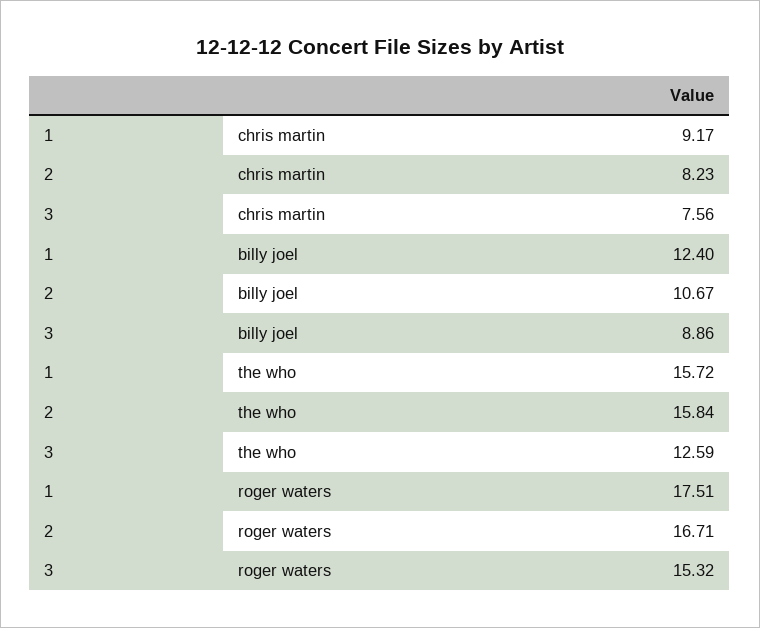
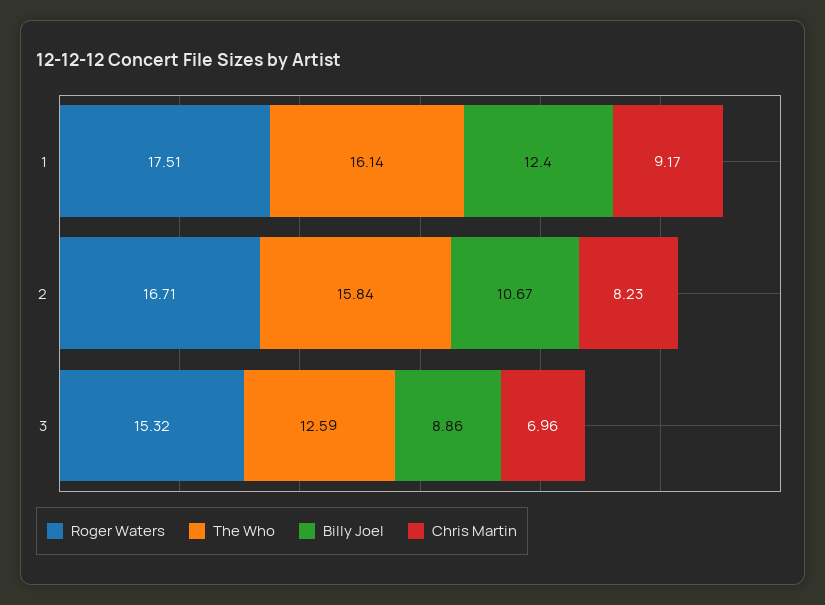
  {
    "chris martin": {
      "1": 9.17,
      "2": 8.23,
-     "3": 7.56
+     "3": 6.96
    },
    "billy joel": {
      "1": 12.4,
      "2": 10.67,
      "3": 8.86
    },
    "the who": {
-     "1": 15.72,
+     "1": 16.14,
      "2": 15.84,
      "3": 12.59
    },
    "roger waters": {
      "1": 17.51,
      "2": 16.71,
      "3": 15.32
    }
  }

